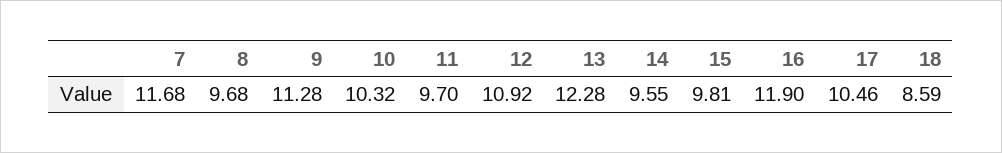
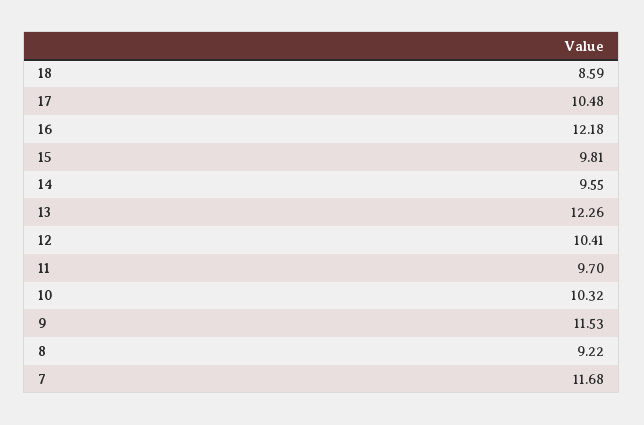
  {
    "7": 11.68,
-   "8": 9.68,
+   "8": 9.22,
-   "9": 11.28,
+   "9": 11.53,
    "10": 10.32,
    "11": 9.7,
-   "12": 10.92,
+   "12": 10.41,
-   "13": 12.28,
+   "13": 12.26,
    "14": 9.55,
    "15": 9.81,
-   "16": 11.9,
+   "16": 12.18,
-   "17": 10.46,
+   "17": 10.48,
    "18": 8.59
  }

